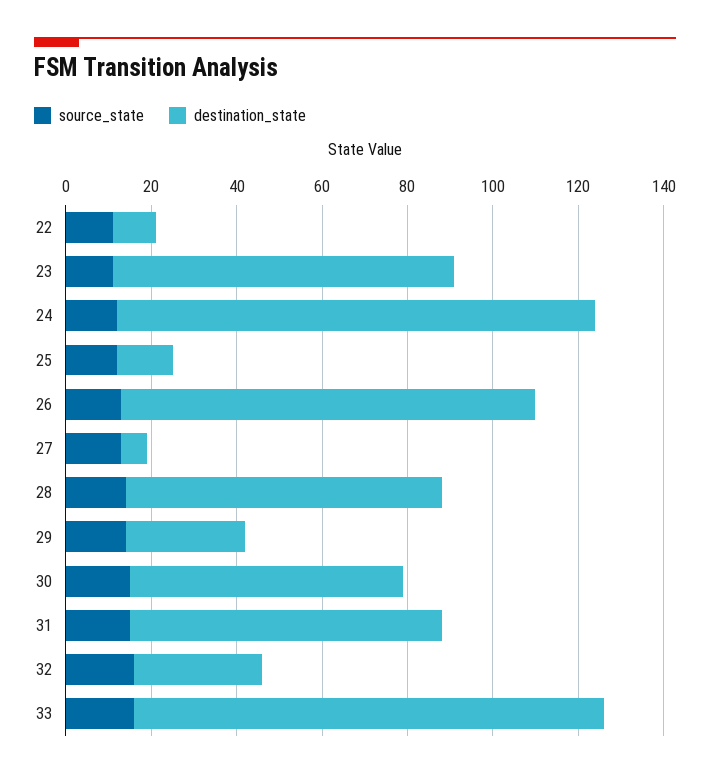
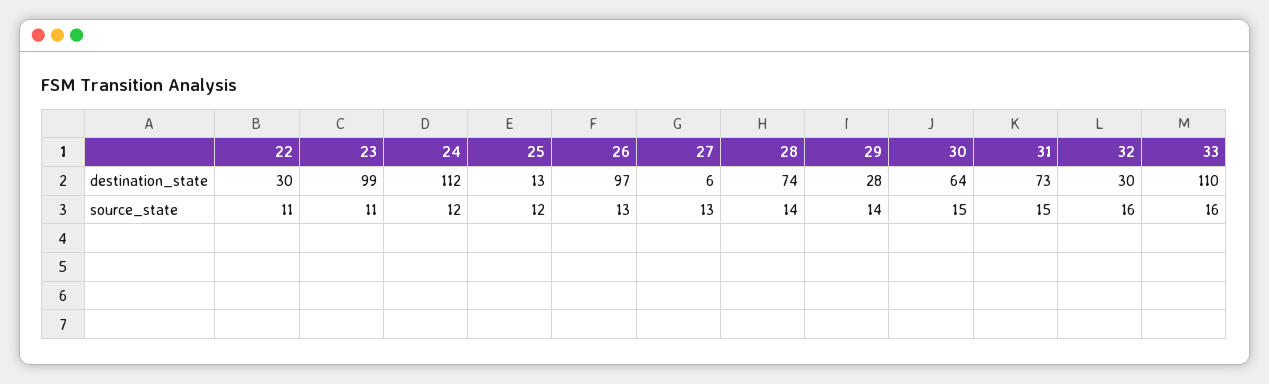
  {
    "source_state": {
      "22": 11,
      "23": 11,
      "24": 12,
      "25": 12,
      "26": 13,
      "27": 13,
      "28": 14,
      "29": 14,
      "30": 15,
      "31": 15,
      "32": 16,
      "33": 16
    },
    "destination_state": {
-     "22": 10,
+     "22": 30,
-     "23": 80,
+     "23": 99,
      "24": 112,
      "25": 13,
      "26": 97,
      "27": 6,
      "28": 74,
      "29": 28,
      "30": 64,
      "31": 73,
      "32": 30,
      "33": 110
    }
  }

